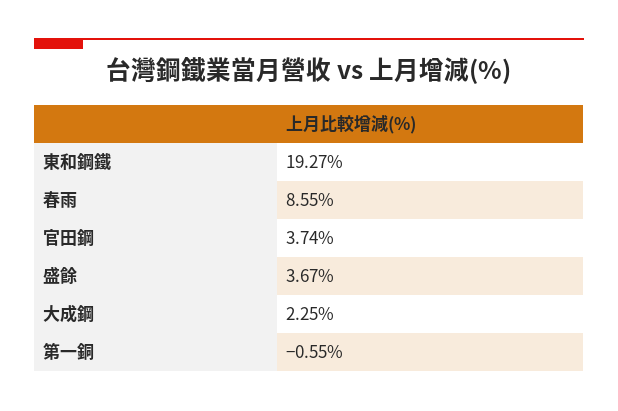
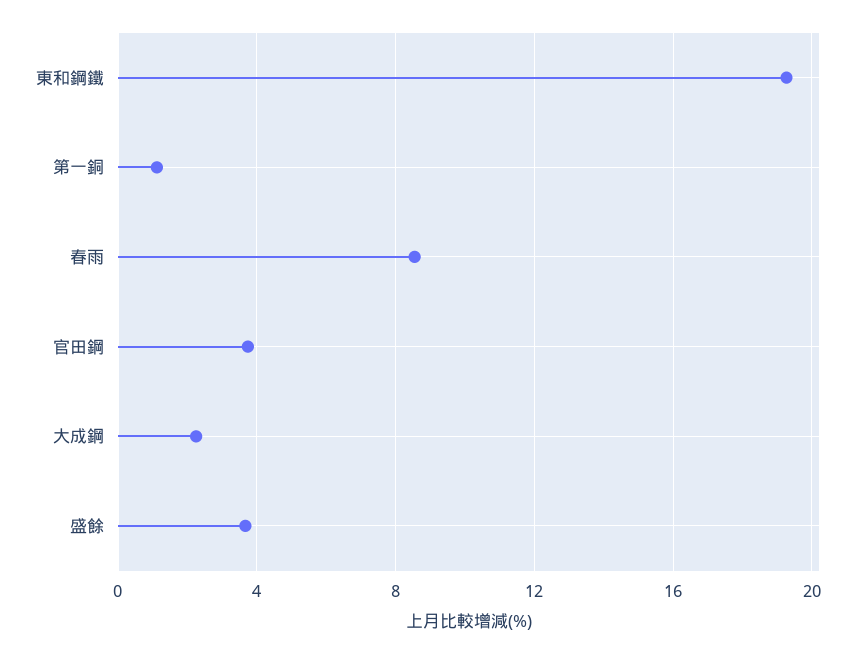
  {
    "東和鋼鐵": 19.27,
    "春雨": 8.55,
    "官田鋼": 3.74,
    "盛餘": 3.67,
    "大成鋼": 2.25,
-   "第一銅": -0.55
+   "第一銅": 1
  }

